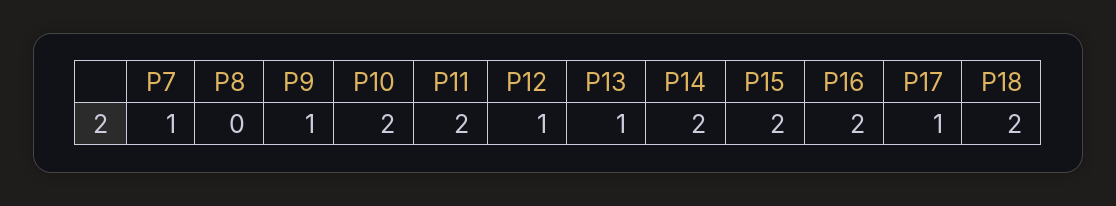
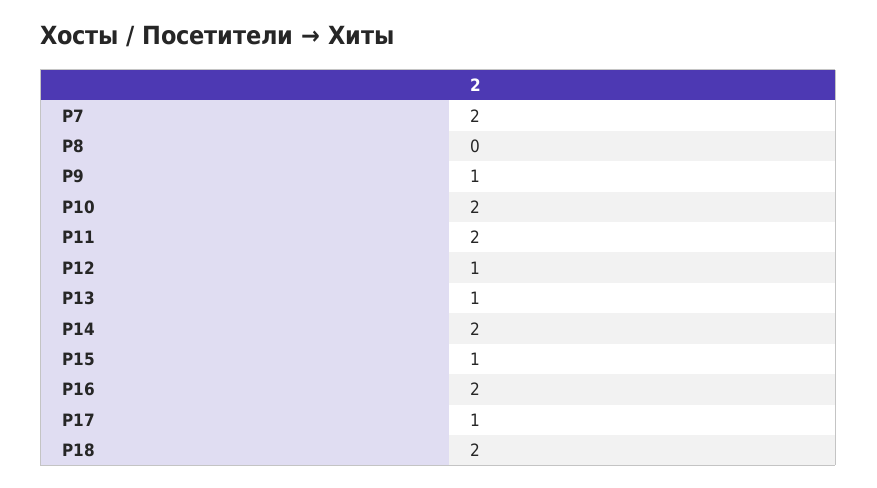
  {
-   "P7": 1,
+   "P7": 2,
    "P8": 0,
    "P9": 1,
    "P10": 2,
    "P11": 2,
    "P12": 1,
    "P13": 1,
    "P14": 2,
-   "P15": 2,
+   "P15": 1,
    "P16": 2,
    "P17": 1,
    "P18": 2
  }

